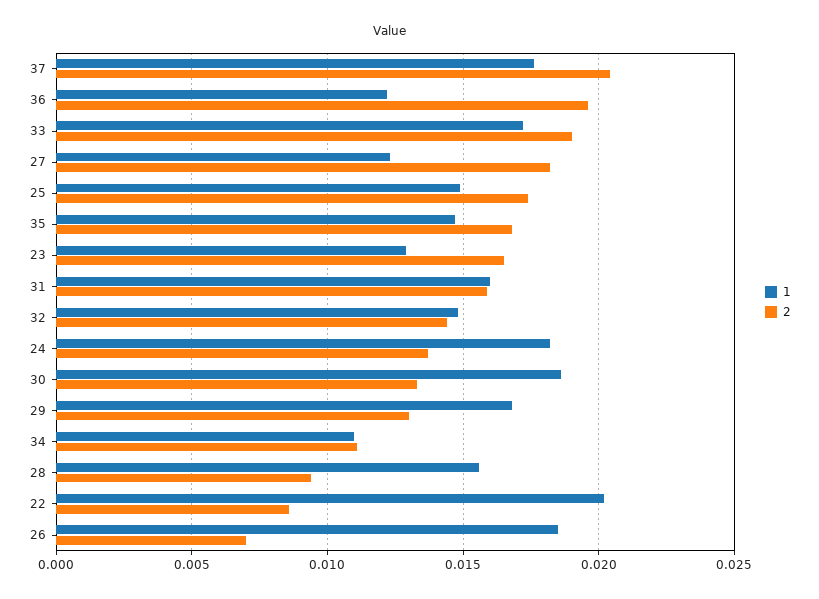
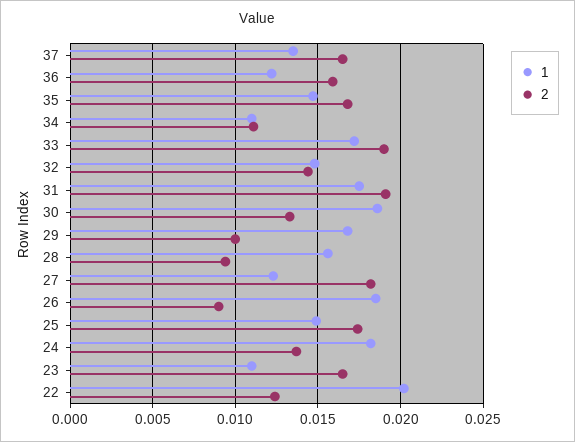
  {
    "1": {
-     "37": 0.0175,
+     "37": 0.0135,
      "36": 0.012,
      "33": 0.017,
      "27": 0.0125,
      "25": 0.015,
      "35": 0.0145,
-     "23": 0.013,
+     "23": 0.011,
-     "31": 0.016,
+     "31": 0.0175,
      "32": 0.015,
      "24": 0.018,
      "30": 0.0185,
      "29": 0.017,
      "34": 0.011,
      "28": 0.0155,
      "22": 0.02,
      "26": 0.0185
    },
    "2": {
-     "37": 0.0205,
+     "37": 0.0165,
-     "36": 0.0195,
+     "36": 0.016,
      "33": 0.019,
      "27": 0.018,
      "25": 0.0175,
      "35": 0.017,
      "23": 0.0165,
-     "31": 0.016,
+     "31": 0.019,
      "32": 0.0145,
      "24": 0.0135,
      "30": 0.0135,
-     "29": 0.013,
+     "29": 0.01,
      "34": 0.011,
      "28": 0.0095,
-     "22": 0.0085,
+     "22": 0.0125,
-     "26": 0.007
+     "26": 0.009
    }
  }

